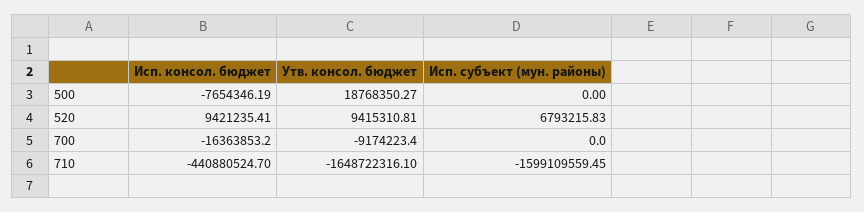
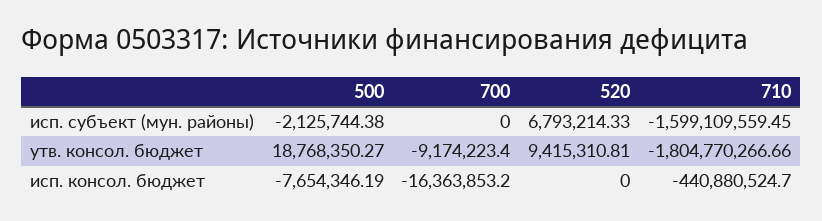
  {
    "Исп. консол. бюджет": {
      "500": -7654346.19,
-     "520": 9421235.41,
+     "520": 0,
      "700": -16363853.2,
      "710": -440880524.7
    },
    "Утв. консол. бюджет": {
      "500": 18768350.27,
      "520": 9415310.81,
      "700": -9174223.4,
-     "710": -1648722316.1
+     "710": -1804770266.66
    },
    "Исп. субъект (мун. районы)": {
-     "500": 0,
+     "500": -2125744.38,
-     "520": 6793215.83,
+     "520": 6793214.33,
      "700": 0,
      "710": -1599109559.45
    }
  }

